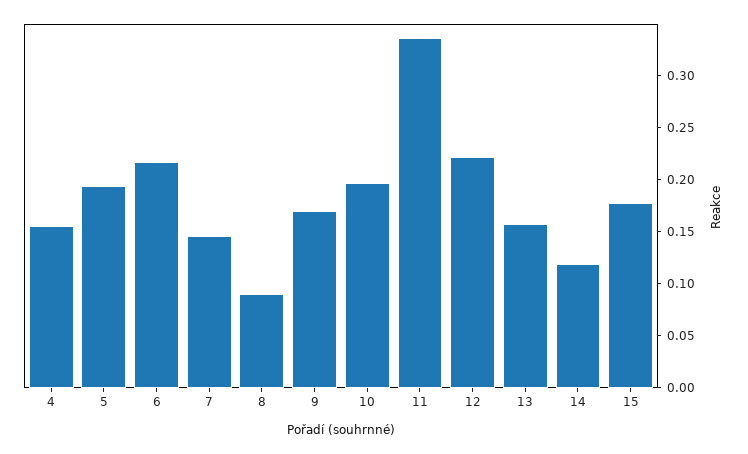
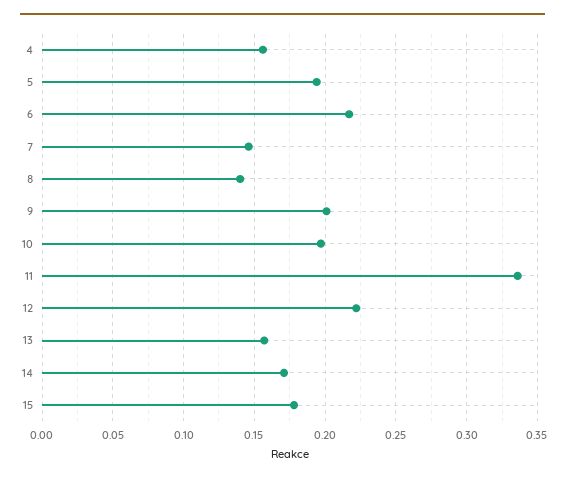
  {
    "4": 0.155,
    "5": 0.195,
    "6": 0.215,
    "7": 0.145,
-   "8": 0.09,
+   "8": 0.14,
-   "9": 0.17,
+   "9": 0.2,
    "10": 0.195,
    "11": 0.335,
    "12": 0.22,
    "13": 0.155,
-   "14": 0.12,
+   "14": 0.17,
    "15": 0.18
  }

